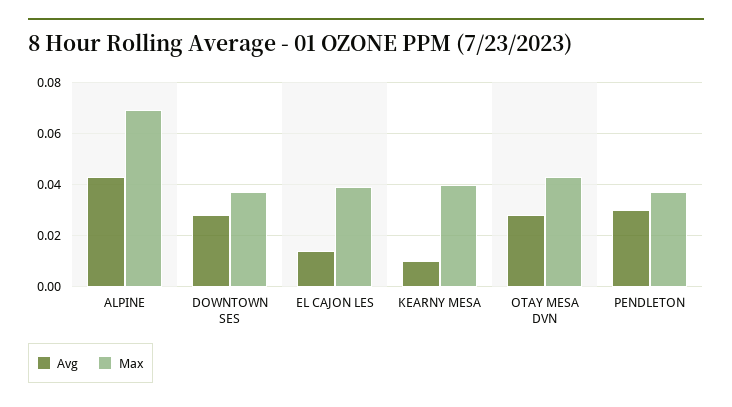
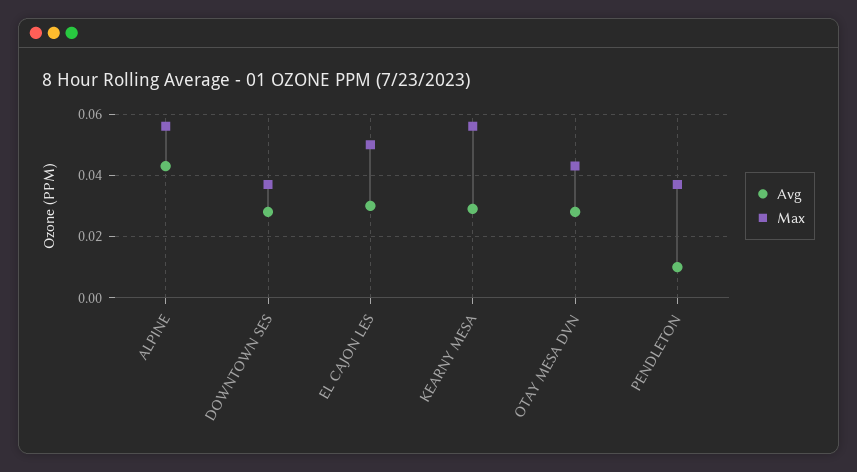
  {
    "Avg": {
      "ALPINE": 0.045,
      "DOWNTOWN SES": 0.03,
-     "EL CAJON LES": 0.015,
+     "EL CAJON LES": 0.03,
-     "KEARNY MESA": 0.01,
+     "KEARNY MESA": 0.03,
      "OTAY MESA DVN": 0.03,
-     "PENDLETON": 0.03
+     "PENDLETON": 0.01
    },
    "Max": {
-     "ALPINE": 0.07,
+     "ALPINE": 0.055,
      "DOWNTOWN SES": 0.035,
-     "EL CAJON LES": 0.04,
+     "EL CAJON LES": 0.05,
-     "KEARNY MESA": 0.04,
+     "KEARNY MESA": 0.055,
      "OTAY MESA DVN": 0.045,
      "PENDLETON": 0.035
    }
  }

